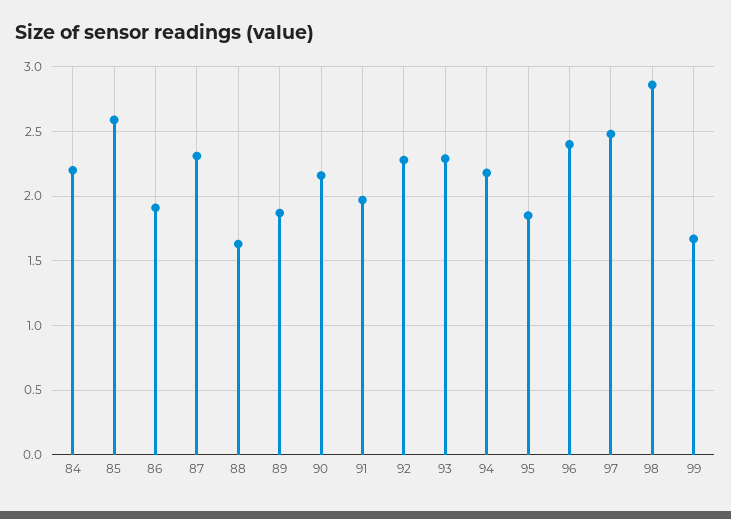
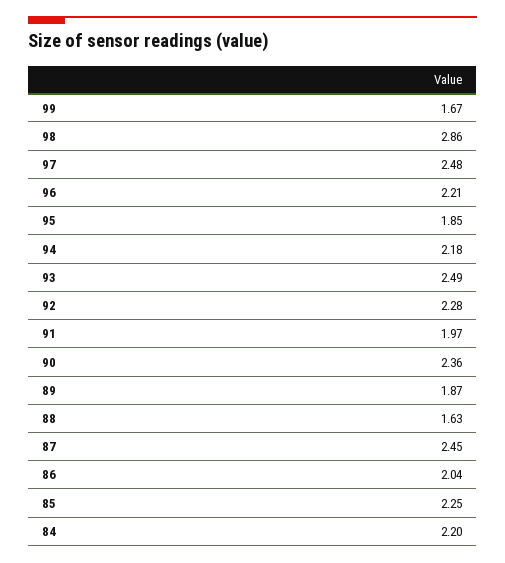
  {
    "84": 2.2,
-   "85": 2.6,
+   "85": 2.25,
-   "86": 1.9,
+   "86": 2.04,
-   "87": 2.3,
+   "87": 2.45,
    "88": 1.63,
    "89": 1.87,
-   "90": 2.15,
+   "90": 2.36,
    "91": 1.97,
    "92": 2.28,
-   "93": 2.3,
+   "93": 2.49,
    "94": 2.18,
    "95": 1.85,
-   "96": 2.4,
+   "96": 2.21,
    "97": 2.48,
    "98": 2.86,
    "99": 1.67
  }

